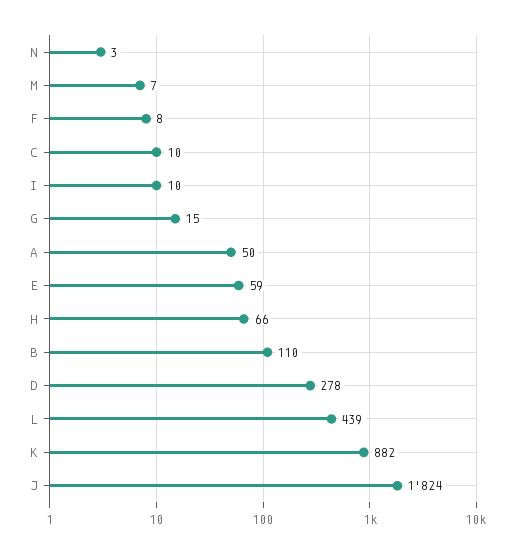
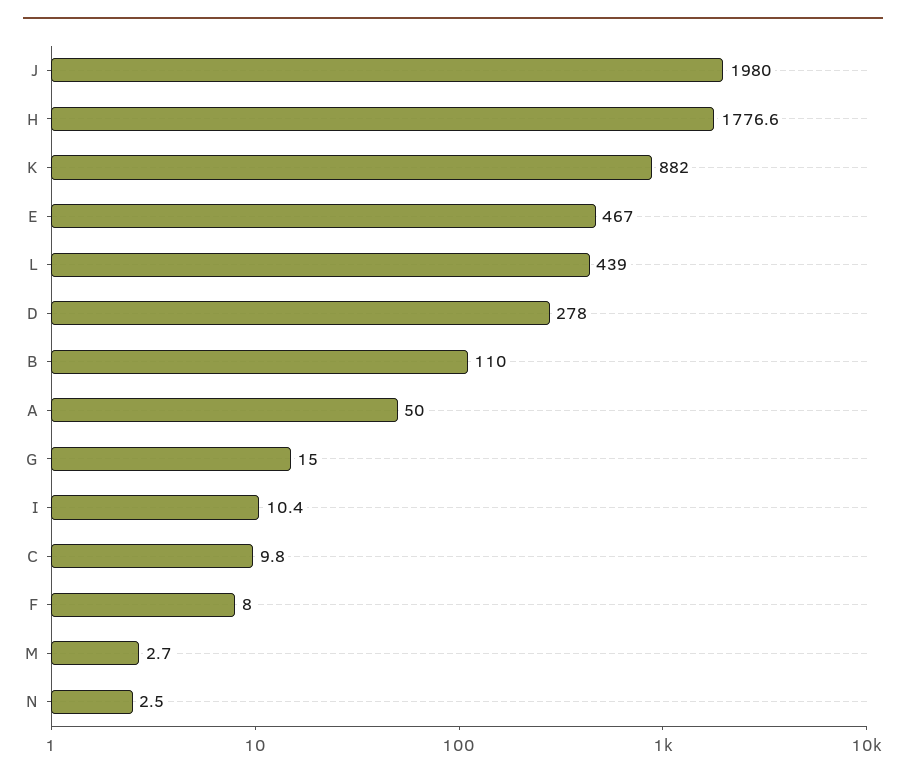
  {
    "N": 2.5,
-   "M": 7,
+   "M": 2.7,
    "F": 8,
    "C": 9.8,
    "I": 10.4,
    "G": 15,
    "A": 50,
-   "E": 59,
+   "E": 467,
-   "H": 66,
+   "H": 1776.6,
    "B": 110,
    "D": 278,
    "L": 439,
    "K": 882,
-   "J": 1824
+   "J": 1980
  }

